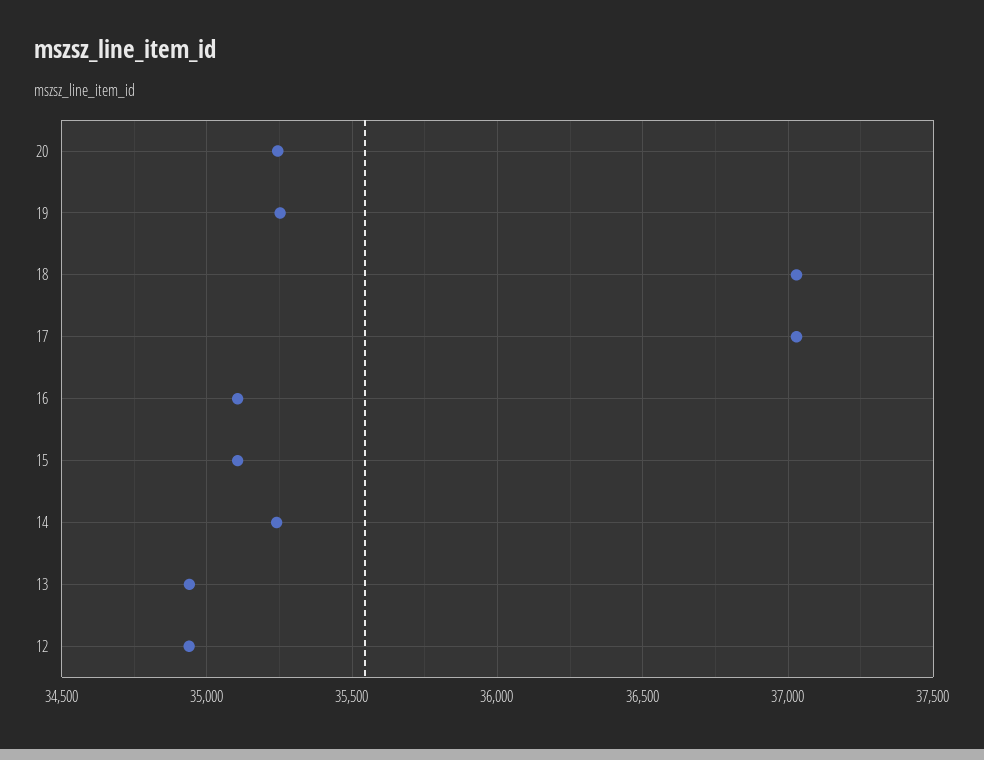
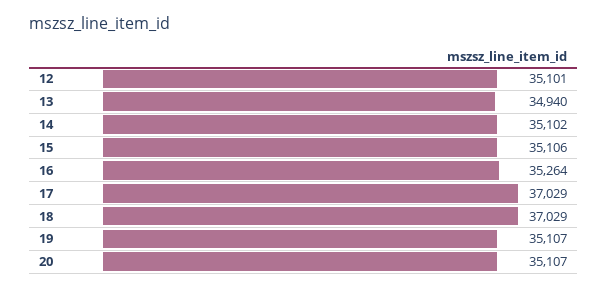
  {
-   "20": 35250,
+   "20": 35107,
-   "19": 35250,
+   "19": 35107,
    "18": 37029,
    "17": 37029,
-   "16": 35100,
+   "16": 35264,
    "15": 35106,
-   "14": 35250,
+   "14": 35102,
    "13": 34940,
-   "12": 34950
+   "12": 35101
  }

